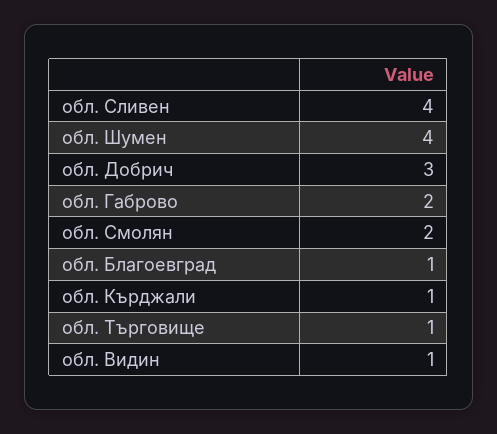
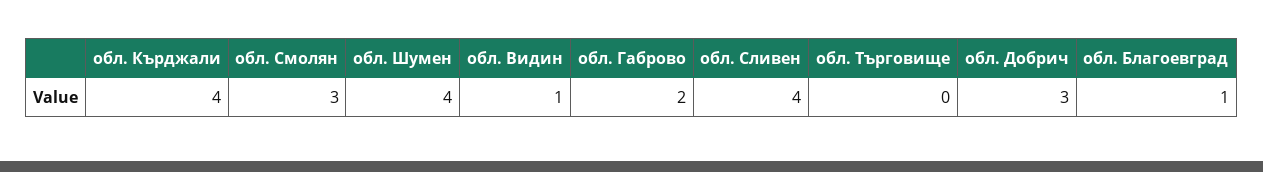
  {
    "обл. Сливен": 4,
    "обл. Шумен": 4,
    "обл. Добрич": 3,
    "обл. Габрово": 2,
-   "обл. Смолян": 2,
+   "обл. Смолян": 3,
    "обл. Благоевград": 1,
-   "обл. Кърджали": 1,
+   "обл. Кърджали": 4,
-   "обл. Търговище": 1,
+   "обл. Търговище": 0,
    "обл. Видин": 1
  }

